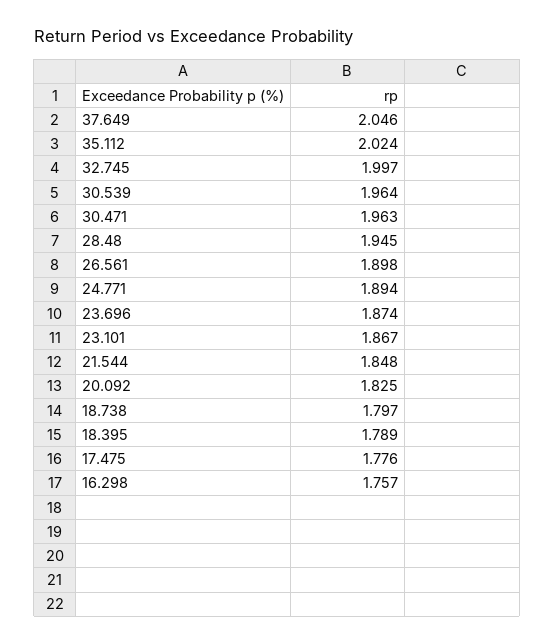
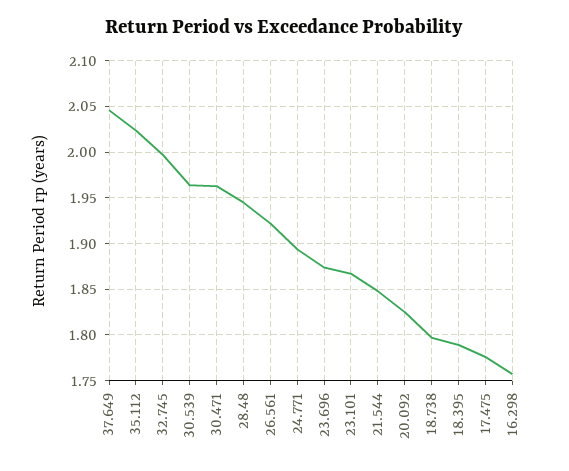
  {
    "37.649": 2.046,
    "35.112": 2.024,
    "32.745": 1.997,
    "30.539": 1.964,
    "30.471": 1.963,
    "28.48": 1.945,
-   "26.561": 1.898,
+   "26.561": 1.92,
    "24.771": 1.894,
    "23.696": 1.874,
    "23.101": 1.867,
    "21.544": 1.848,
    "20.092": 1.825,
    "18.738": 1.797,
    "18.395": 1.789,
    "17.475": 1.776,
    "16.298": 1.757
  }

